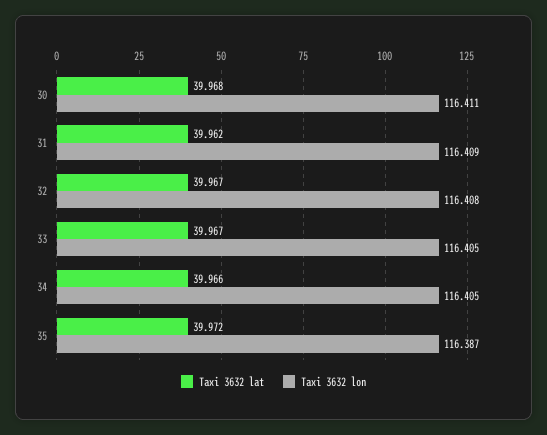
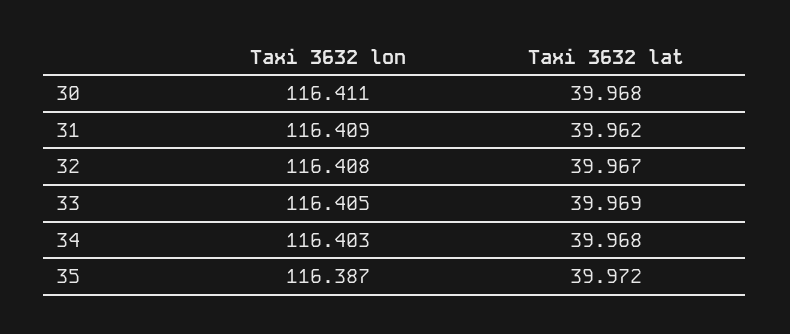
  {
    "Taxi 3632 lat": {
      "30": 39.968,
      "31": 39.962,
      "32": 39.967,
-     "33": 39.967,
+     "33": 39.969,
-     "34": 39.966,
+     "34": 39.968,
      "35": 39.972
    },
    "Taxi 3632 lon": {
      "30": 116.411,
      "31": 116.409,
      "32": 116.408,
      "33": 116.405,
-     "34": 116.405,
+     "34": 116.403,
      "35": 116.387
    }
  }

